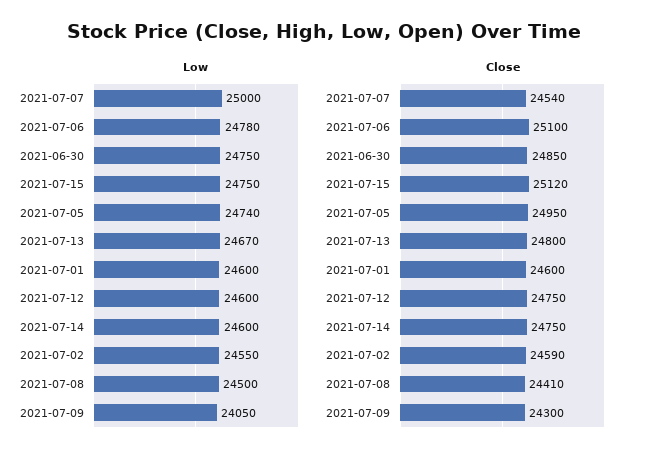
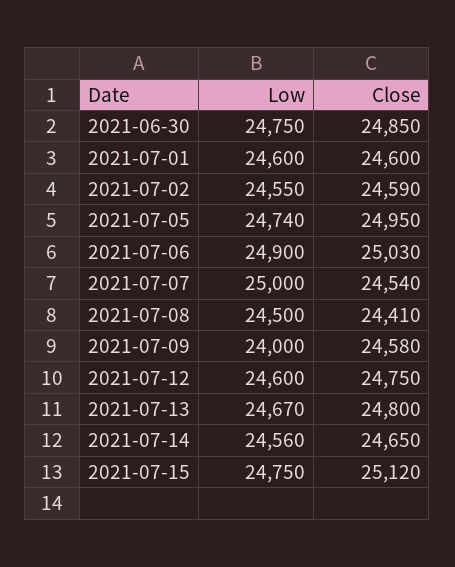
  {
    "Low": {
      "2021-07-07": 25000,
-     "2021-07-06": 24780,
+     "2021-07-06": 24900,
      "2021-06-30": 24750,
      "2021-07-15": 24750,
      "2021-07-05": 24740,
      "2021-07-13": 24670,
      "2021-07-01": 24600,
      "2021-07-12": 24600,
-     "2021-07-14": 24600,
+     "2021-07-14": 24560,
      "2021-07-02": 24550,
      "2021-07-08": 24500,
-     "2021-07-09": 24050
+     "2021-07-09": 24000
    },
    "Close": {
      "2021-07-07": 24540,
-     "2021-07-06": 25100,
+     "2021-07-06": 25030,
      "2021-06-30": 24850,
      "2021-07-15": 25120,
      "2021-07-05": 24950,
      "2021-07-13": 24800,
      "2021-07-01": 24600,
      "2021-07-12": 24750,
-     "2021-07-14": 24750,
+     "2021-07-14": 24650,
      "2021-07-02": 24590,
      "2021-07-08": 24410,
-     "2021-07-09": 24300
+     "2021-07-09": 24580
    }
  }

